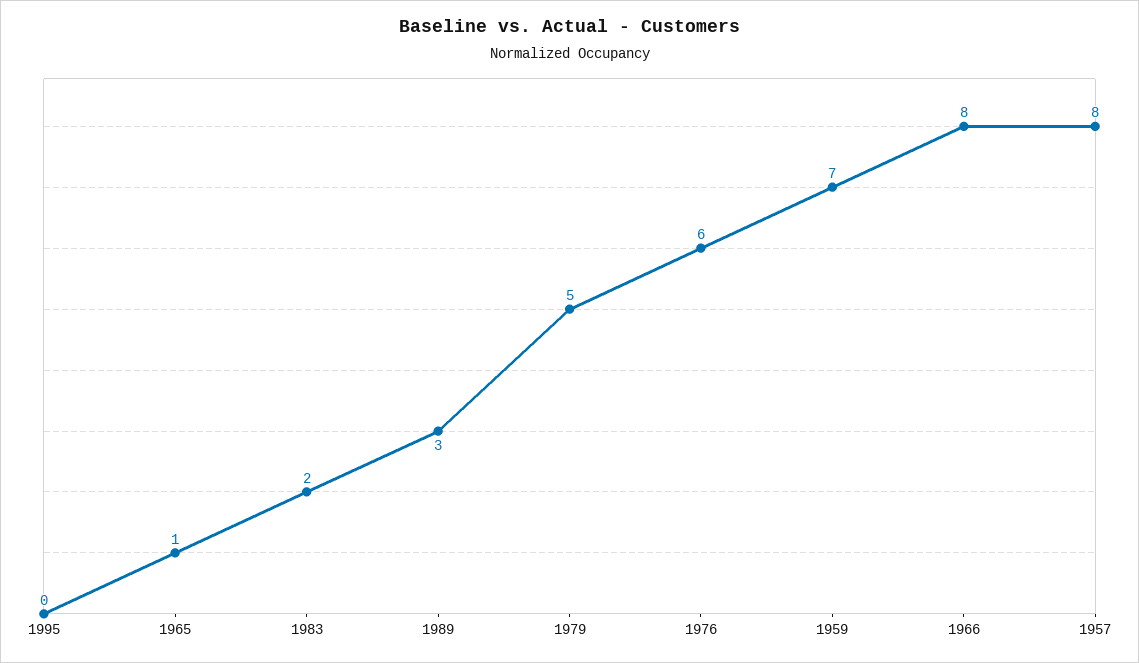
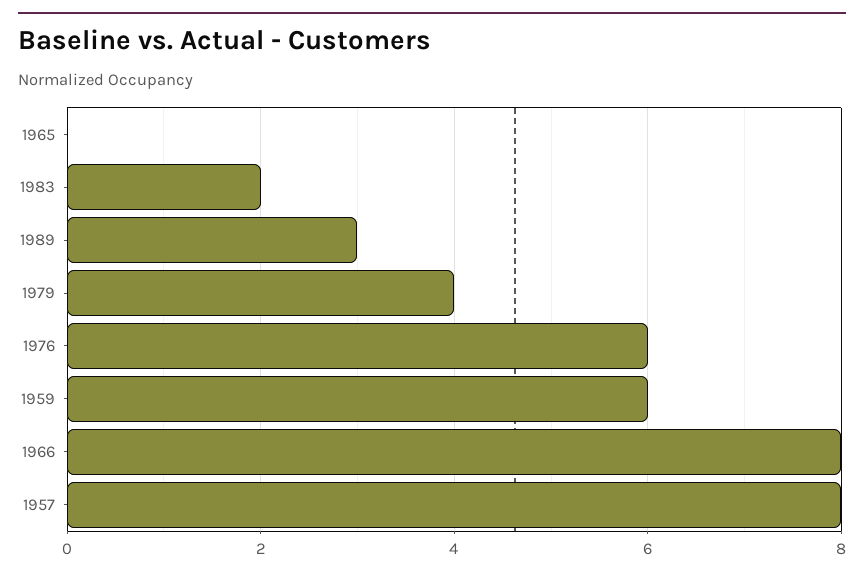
  {
-   "1995": 0,
-   "1965": 1,
+   "1965": 0,
    "1983": 2,
    "1989": 3,
-   "1979": 5,
+   "1979": 4,
    "1976": 6,
-   "1959": 7,
+   "1959": 6,
    "1966": 8,
    "1957": 8
  }

